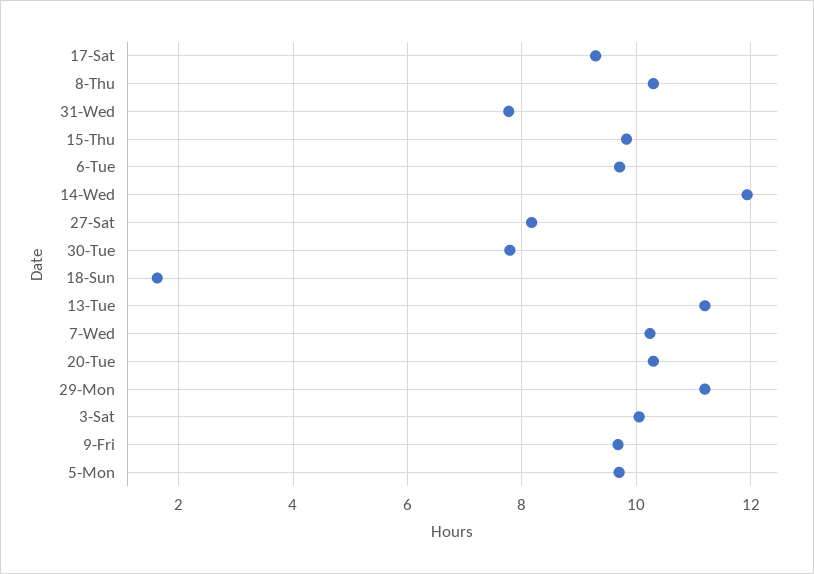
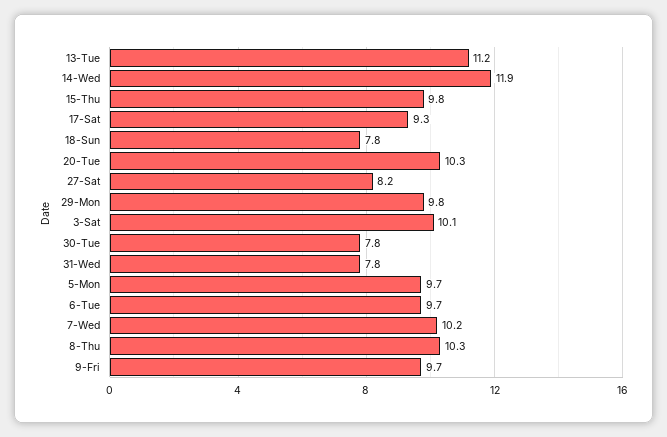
  {
    "17-Sat": 9.3,
    "8-Thu": 10.3,
    "31-Wed": 7.8,
    "15-Thu": 9.8,
    "6-Tue": 9.7,
    "14-Wed": 11.9,
    "27-Sat": 8.2,
    "30-Tue": 7.8,
-   "18-Sun": 1.6,
+   "18-Sun": 7.8,
    "13-Tue": 11.2,
    "7-Wed": 10.2,
    "20-Tue": 10.3,
-   "29-Mon": 11.2,
+   "29-Mon": 9.8,
    "3-Sat": 10.1,
    "9-Fri": 9.7,
    "5-Mon": 9.7
  }

